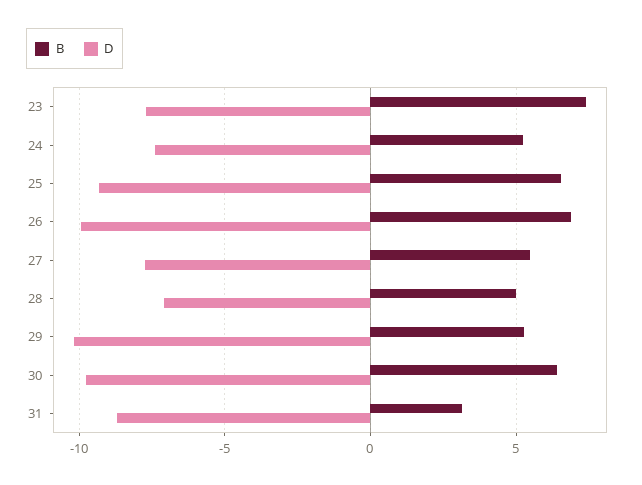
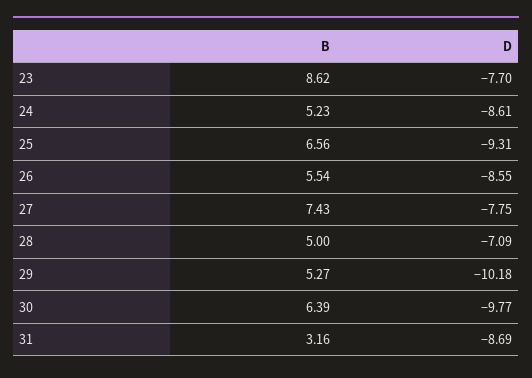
  {
    "B": {
-     "23": 7.5,
+     "23": 8.62,
      "24": 5.23,
      "25": 6.56,
-     "26": 7,
+     "26": 5.54,
-     "27": 5.5,
+     "27": 7.43,
      "28": 5,
      "29": 5.27,
      "30": 6.39,
      "31": 3.16
    },
    "D": {
      "23": -7.7,
-     "24": -7.5,
+     "24": -8.61,
      "25": -9.31,
-     "26": -10,
+     "26": -8.55,
      "27": -7.75,
      "28": -7.09,
      "29": -10.18,
      "30": -9.77,
      "31": -8.69
    }
  }

